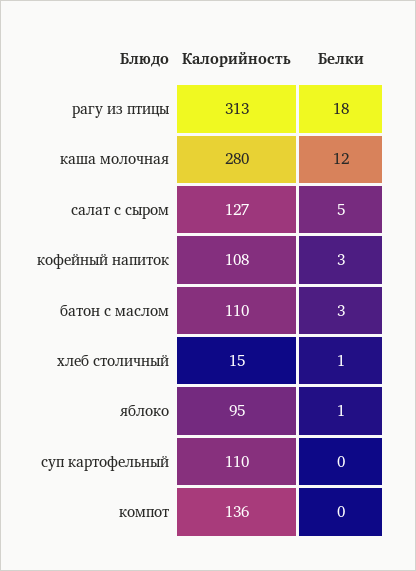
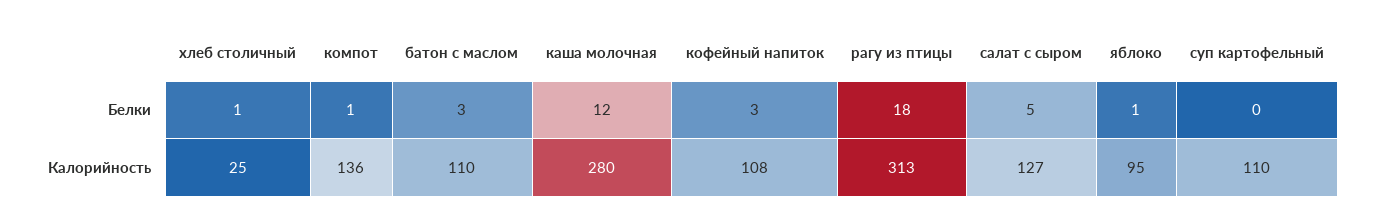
  {
    "Калорийность": {
      "рагу из птицы": 313,
      "каша молочная": 280,
      "салат с сыром": 127,
      "кофейный напиток": 108,
      "батон с маслом": 110,
-     "хлеб столичный": 15,
+     "хлеб столичный": 25,
      "яблоко": 95,
      "суп картофельный": 110,
      "компот": 136
    },
    "Белки": {
      "рагу из птицы": 18,
      "каша молочная": 12,
      "салат с сыром": 5,
      "кофейный напиток": 3,
      "батон с маслом": 3,
      "хлеб столичный": 1,
      "яблоко": 1,
      "суп картофельный": 0,
-     "компот": 0
+     "компот": 1
    }
  }

